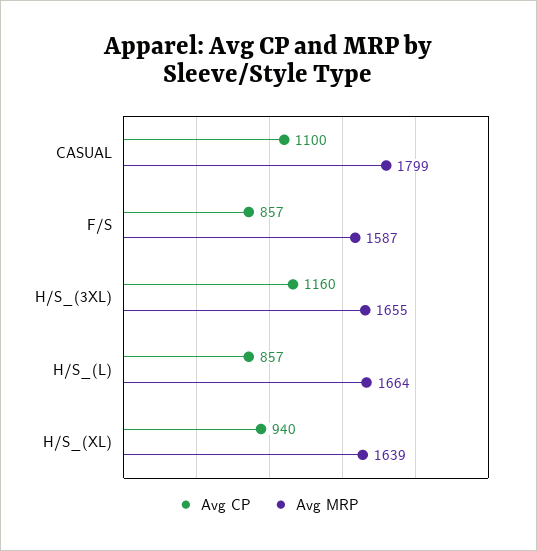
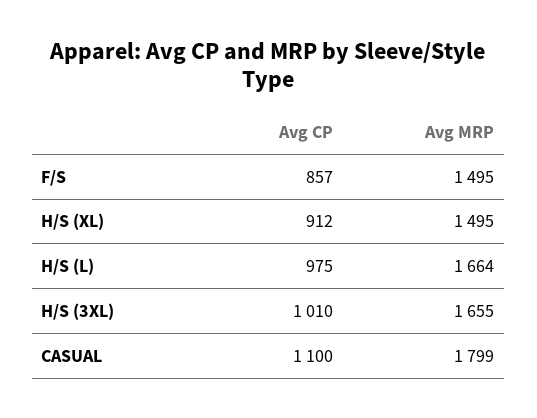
  {
    "Avg CP": {
      "CASUAL": 1100,
      "F/S": 857,
-     "H/S_(3XL)": 1160,
+     "H/S_(3XL)": 1010,
-     "H/S_(L)": 857,
+     "H/S_(L)": 975,
-     "H/S_(XL)": 940
+     "H/S_(XL)": 912
    },
    "Avg MRP": {
      "CASUAL": 1799,
-     "F/S": 1587,
+     "F/S": 1495,
      "H/S_(3XL)": 1655,
      "H/S_(L)": 1664,
-     "H/S_(XL)": 1639
+     "H/S_(XL)": 1495
    }
  }

